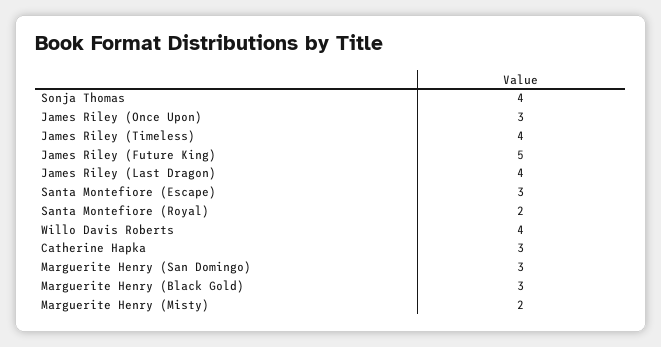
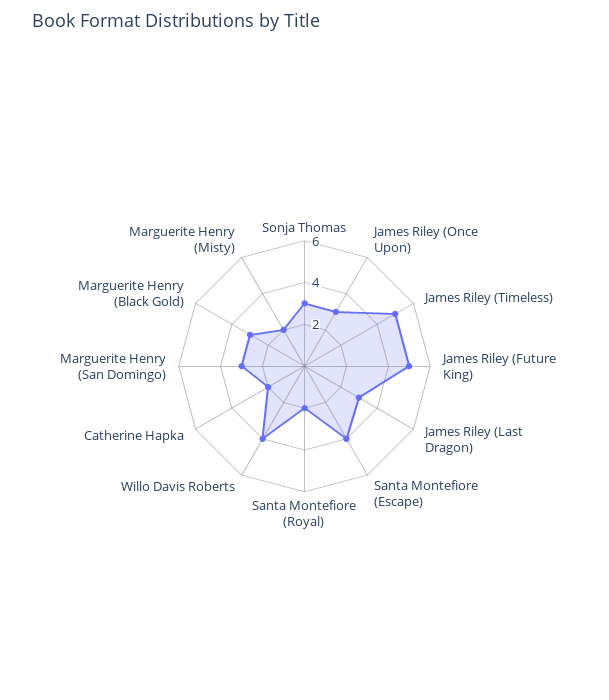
  {
-   "Sonja Thomas": 4,
+   "Sonja Thomas": 3,
    "James Riley (Once Upon)": 3,
-   "James Riley (Timeless)": 4,
+   "James Riley (Timeless)": 5,
    "James Riley (Future King)": 5,
-   "James Riley (Last Dragon)": 4,
+   "James Riley (Last Dragon)": 3,
-   "Santa Montefiore (Escape)": 3,
+   "Santa Montefiore (Escape)": 4,
    "Santa Montefiore (Royal)": 2,
    "Willo Davis Roberts": 4,
-   "Catherine Hapka": 3,
+   "Catherine Hapka": 2,
    "Marguerite Henry (San Domingo)": 3,
    "Marguerite Henry (Black Gold)": 3,
    "Marguerite Henry (Misty)": 2
  }

